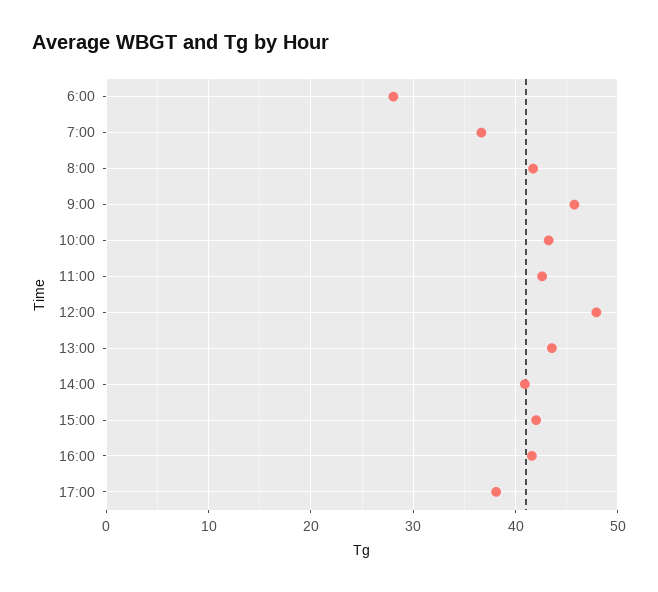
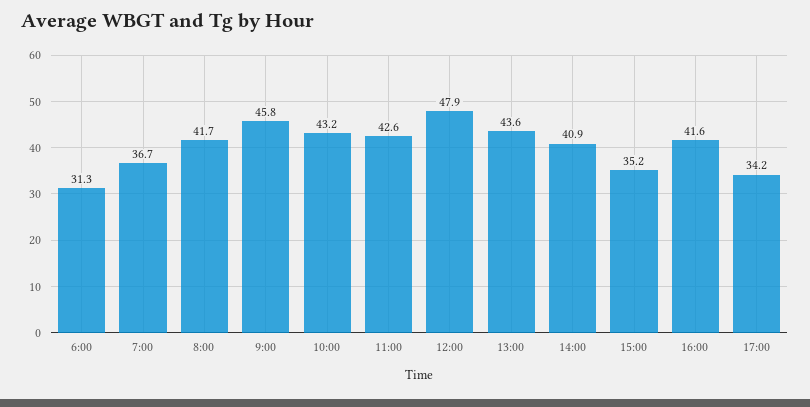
  {
-   "6:00": 28,
+   "6:00": 31.3,
    "7:00": 36.7,
    "8:00": 41.7,
    "9:00": 45.8,
    "10:00": 43.2,
    "11:00": 42.6,
    "12:00": 47.9,
    "13:00": 43.6,
    "14:00": 40.9,
-   "15:00": 42,
+   "15:00": 35.2,
    "16:00": 41.6,
-   "17:00": 38
+   "17:00": 34.2
  }

